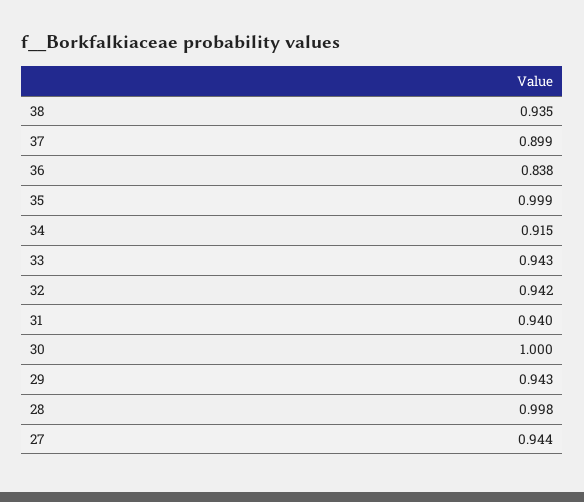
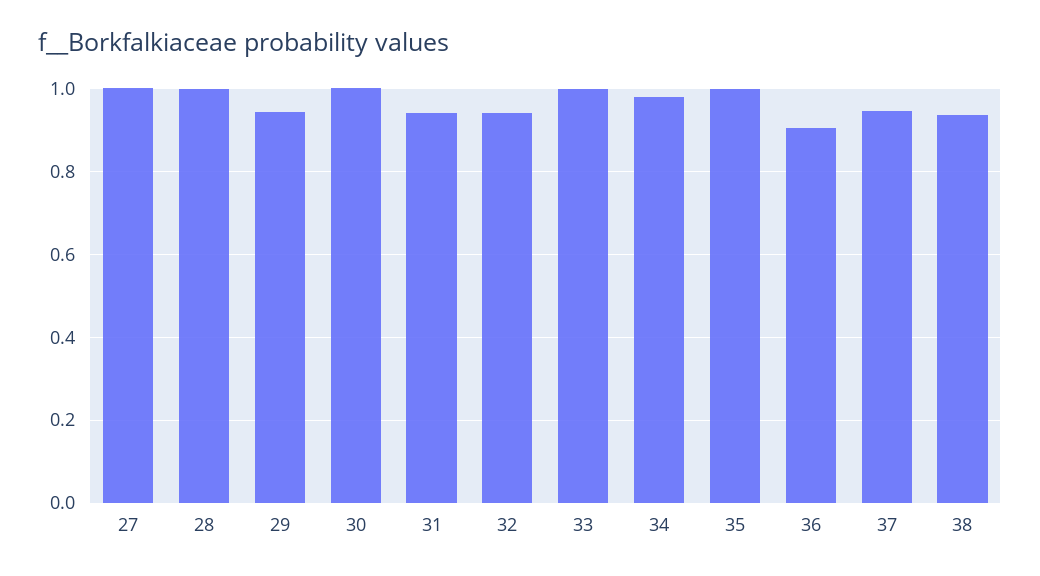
  {
    "38": 0.935,
-   "37": 0.899,
+   "37": 0.94,
-   "36": 0.838,
+   "36": 0.9,
    "35": 0.999,
-   "34": 0.915,
+   "34": 0.98,
-   "33": 0.943,
+   "33": 1,
    "32": 0.942,
    "31": 0.94,
    "30": 1,
    "29": 0.943,
    "28": 0.998,
-   "27": 0.944
+   "27": 1
  }

